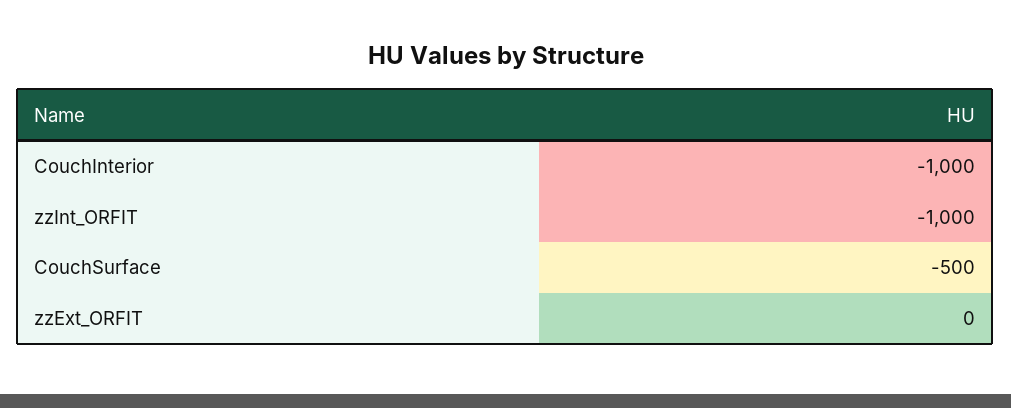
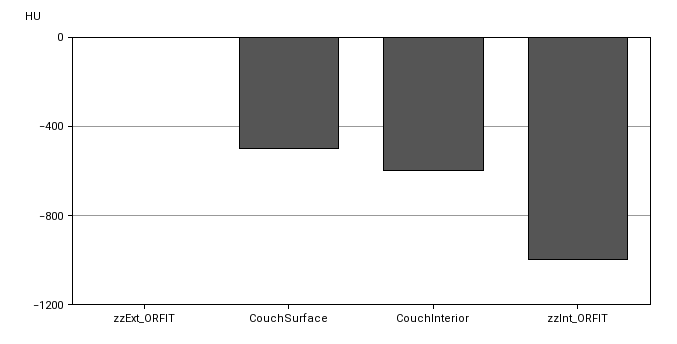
  {
-   "CouchInterior": -1000,
+   "CouchInterior": -600,
    "zzInt_ORFIT": -1000,
    "CouchSurface": -500,
    "zzExt_ORFIT": 0
  }

